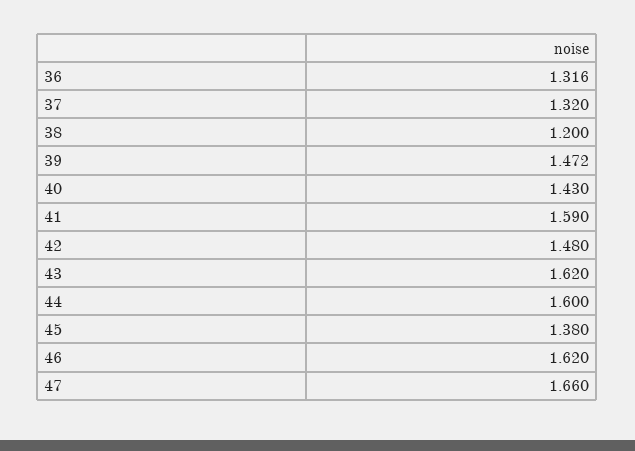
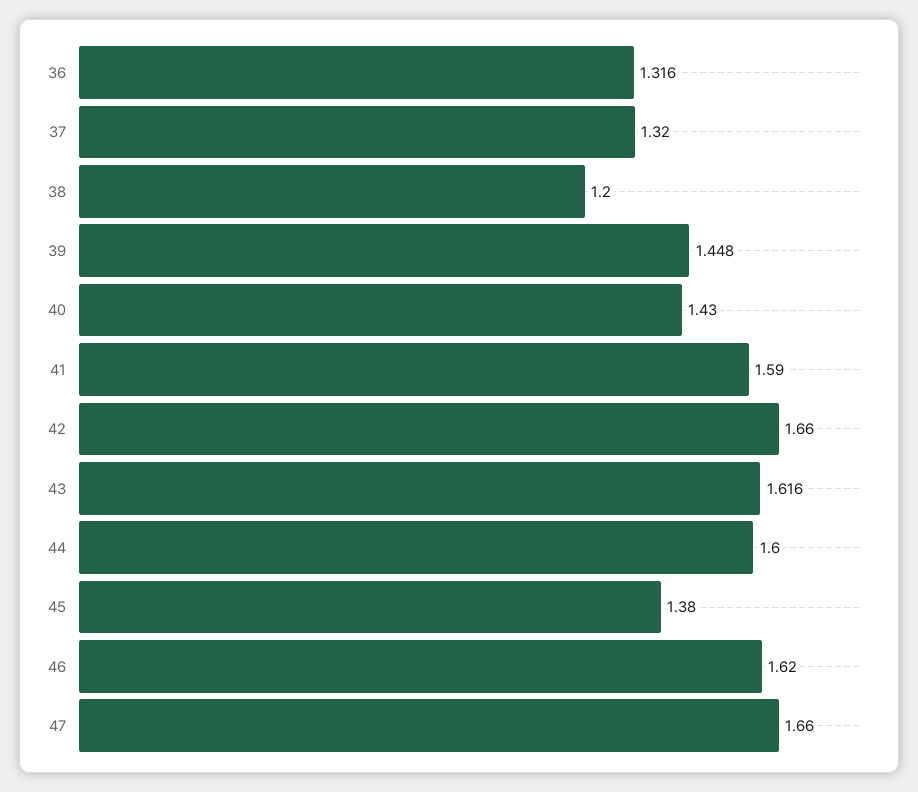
  {
    "36": 1.316,
    "37": 1.32,
    "38": 1.2,
-   "39": 1.472,
+   "39": 1.448,
    "40": 1.43,
    "41": 1.59,
-   "42": 1.48,
+   "42": 1.66,
-   "43": 1.62,
+   "43": 1.616,
    "44": 1.6,
    "45": 1.38,
    "46": 1.62,
    "47": 1.66
  }

